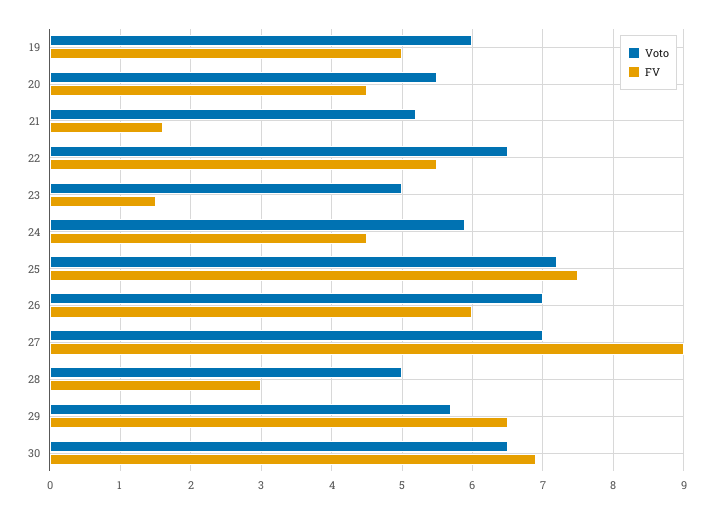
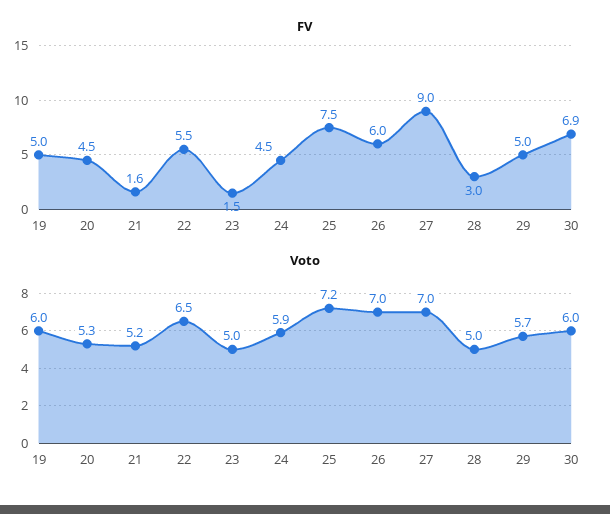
  {
    "Voto": {
      "19": 6,
-     "20": 5.5,
+     "20": 5.3,
      "21": 5.2,
      "22": 6.5,
      "23": 5,
      "24": 5.9,
      "25": 7.2,
      "26": 7,
      "27": 7,
      "28": 5,
      "29": 5.7,
-     "30": 6.5
+     "30": 6
    },
    "FV": {
      "19": 5,
      "20": 4.5,
      "21": 1.6,
      "22": 5.5,
      "23": 1.5,
      "24": 4.5,
      "25": 7.5,
      "26": 6,
      "27": 9,
      "28": 3,
-     "29": 6.5,
+     "29": 5,
      "30": 6.9
    }
  }

